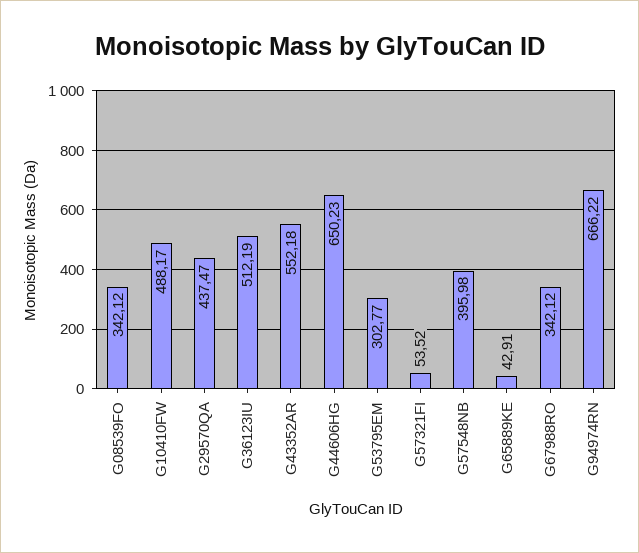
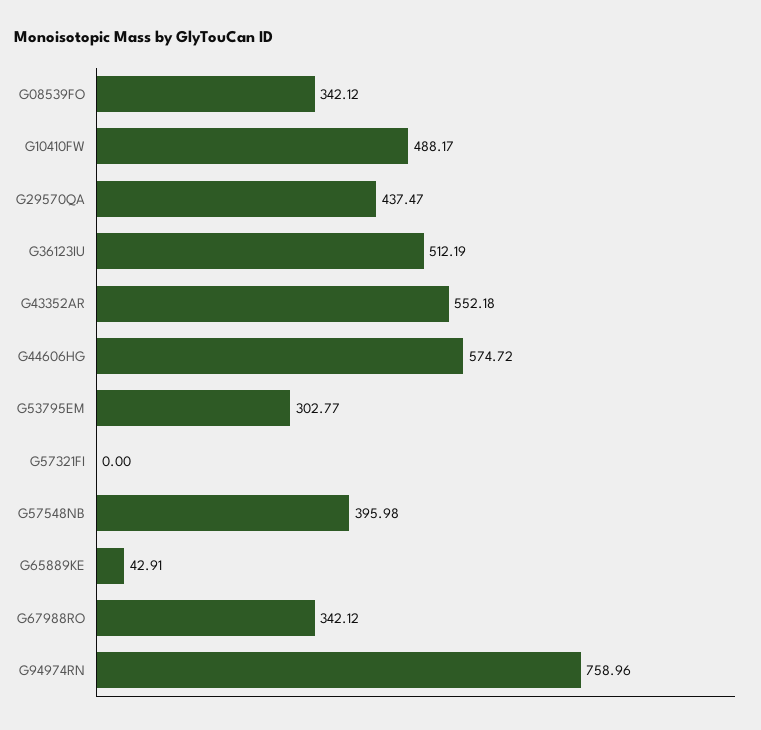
  {
    "G08539FO": 342.12,
    "G10410FW": 488.17,
    "G29570QA": 437.47,
    "G36123IU": 512.19,
    "G43352AR": 552.18,
-   "G44606HG": 650.23,
+   "G44606HG": 574.72,
    "G53795EM": 302.77,
-   "G57321FI": 53.52,
+   "G57321FI": 0,
    "G57548NB": 395.98,
    "G65889KE": 42.91,
    "G67988RO": 342.12,
-   "G94974RN": 666.22
+   "G94974RN": 758.96
  }

